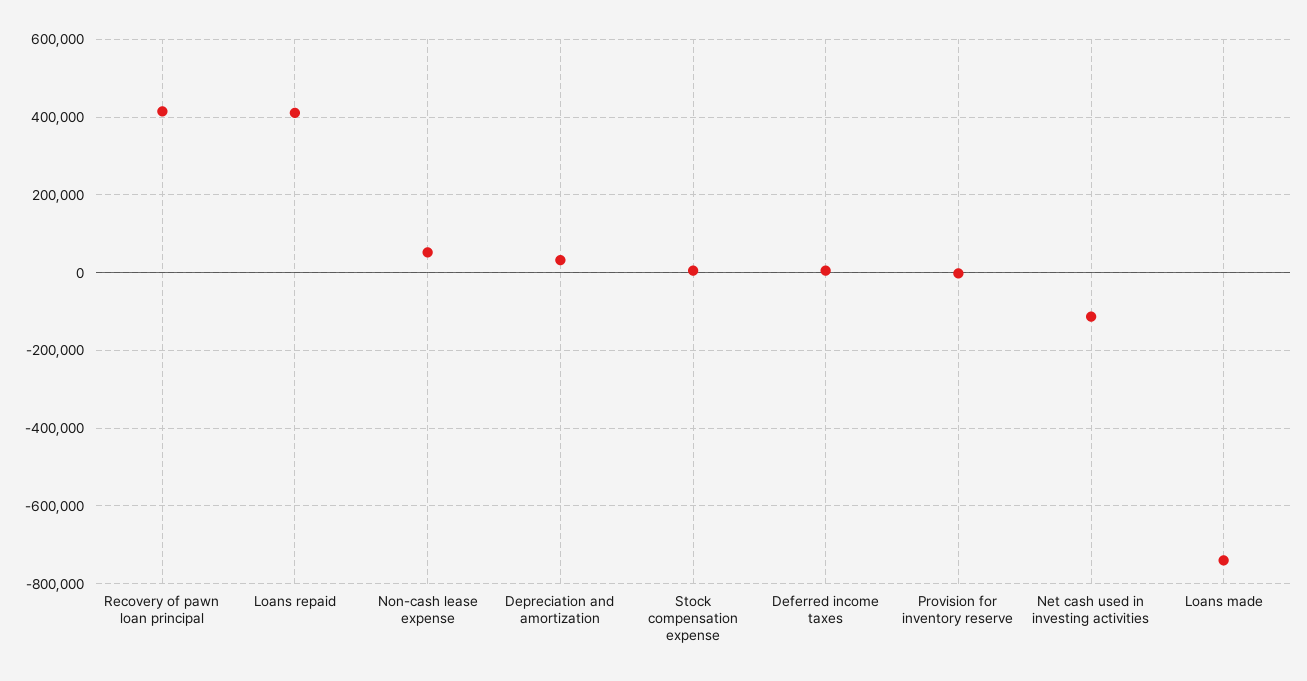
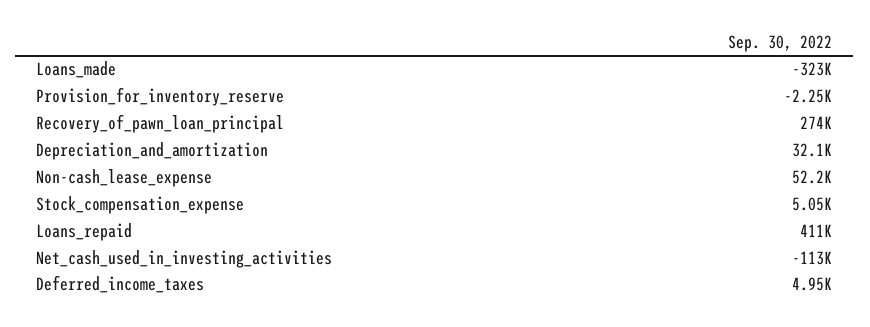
  {
-   "Recovery of pawn loan principal": 420000,
+   "Recovery of pawn loan principal": 274000,
    "Loans repaid": 411000,
    "Non-cash lease expense": 52200,
    "Depreciation and amortization": 32100,
    "Stock compensation expense": 5050,
    "Deferred income taxes": 4950,
    "Provision for inventory reserve": -2250,
    "Net cash used in investing activities": -113000,
-   "Loans made": -740000
+   "Loans made": -323000
  }

